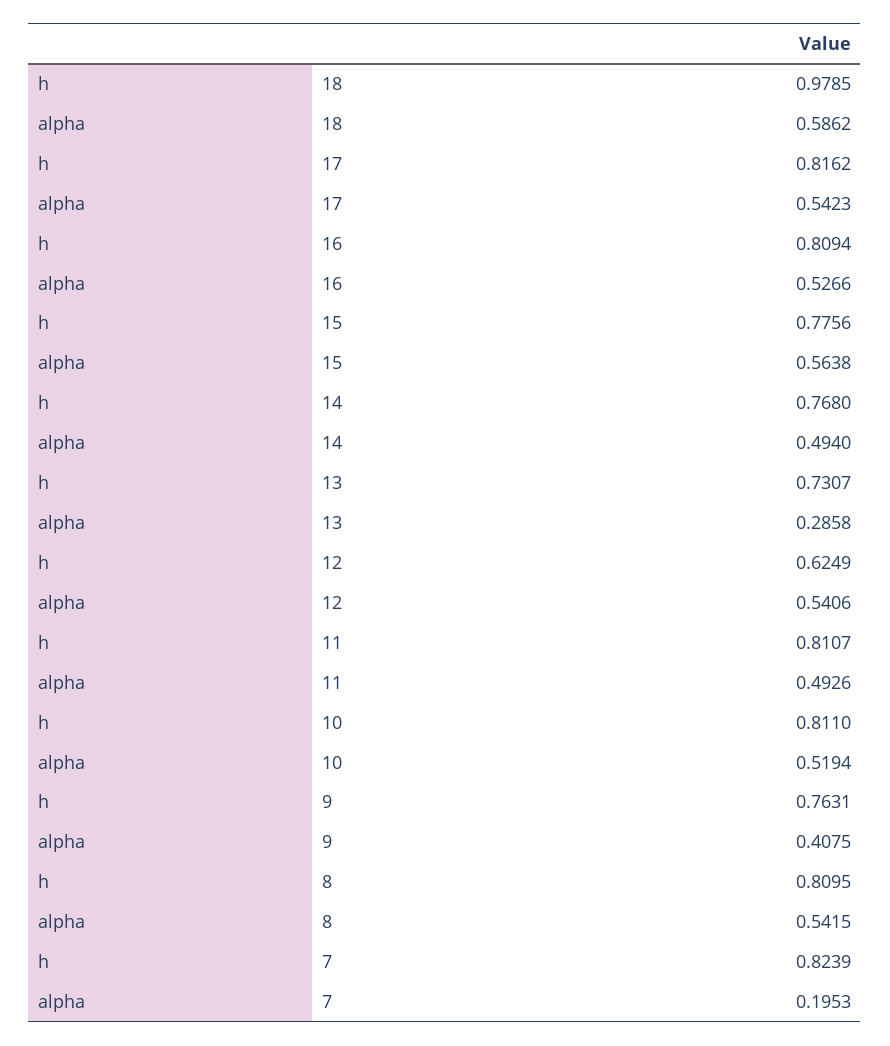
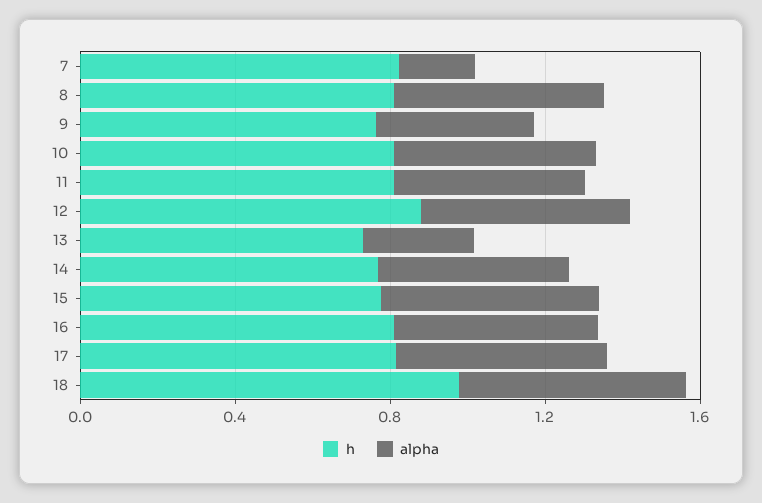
  {
    "h": {
      "18": 0.9785,
      "17": 0.8162,
      "16": 0.8094,
      "15": 0.7756,
      "14": 0.768,
      "13": 0.7307,
-     "12": 0.6249,
+     "12": 0.9,
      "11": 0.8107,
      "10": 0.811,
      "9": 0.7631,
      "8": 0.8095,
      "7": 0.8239
    },
    "alpha": {
      "18": 0.5862,
      "17": 0.5423,
      "16": 0.5266,
      "15": 0.5638,
      "14": 0.494,
      "13": 0.2858,
      "12": 0.5406,
      "11": 0.4926,
      "10": 0.5194,
      "9": 0.4075,
      "8": 0.5415,
      "7": 0.1953
    }
  }

